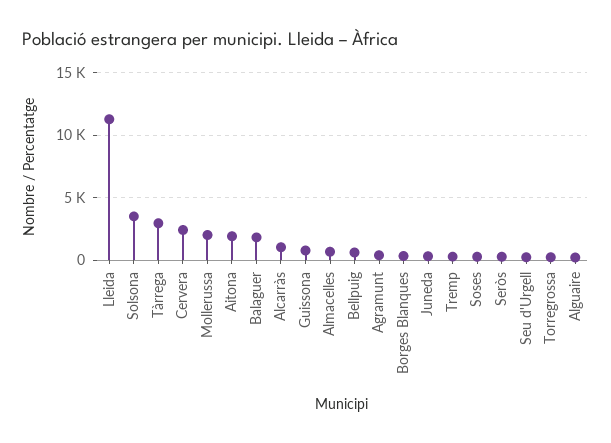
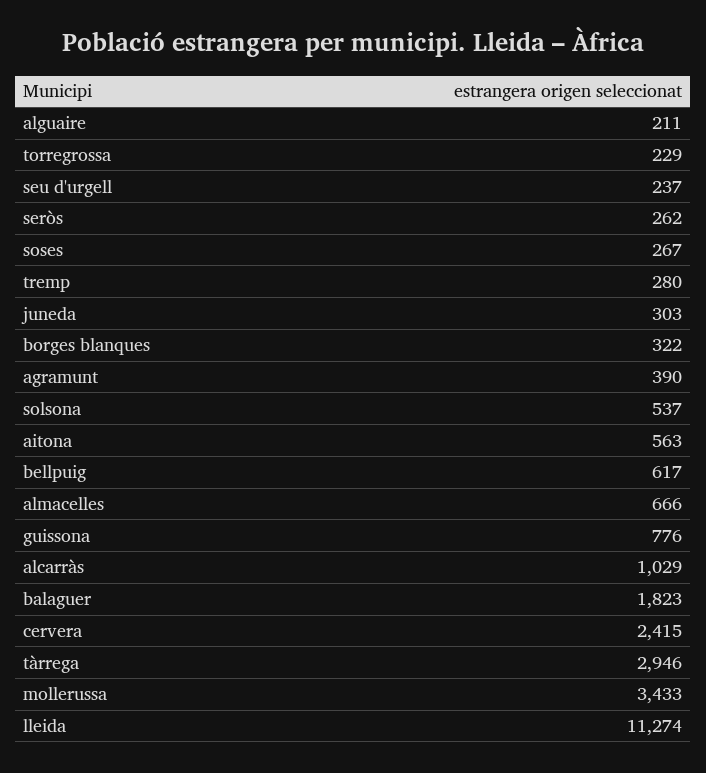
  {
    "Lleida": 11274,
-   "Solsona": 3500,
+   "Solsona": 537,
    "Tàrrega": 2946,
    "Cervera": 2415,
-   "Mollerussa": 2000,
+   "Mollerussa": 3433,
-   "Aitona": 2000,
+   "Aitona": 563,
    "Balaguer": 1823,
    "Alcarràs": 1029,
    "Guissona": 776,
    "Almacelles": 666,
    "Bellpuig": 617,
    "Agramunt": 390,
    "Borges Blanques": 322,
    "Juneda": 303,
    "Tremp": 280,
    "Soses": 267,
    "Seròs": 262,
    "Seu d'Urgell": 237,
    "Torregrossa": 229,
    "Alguaire": 211
  }

